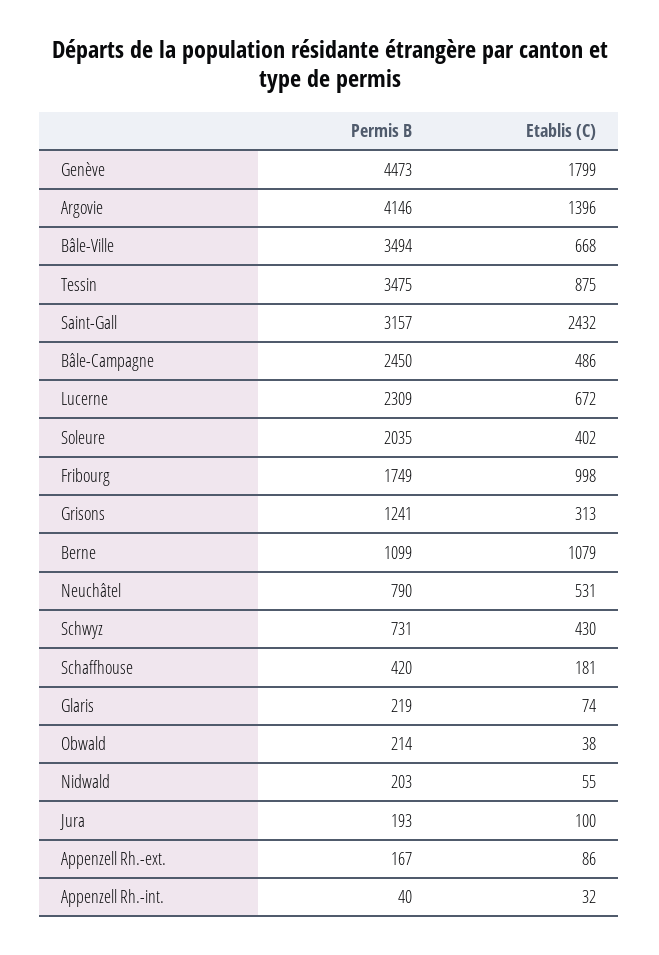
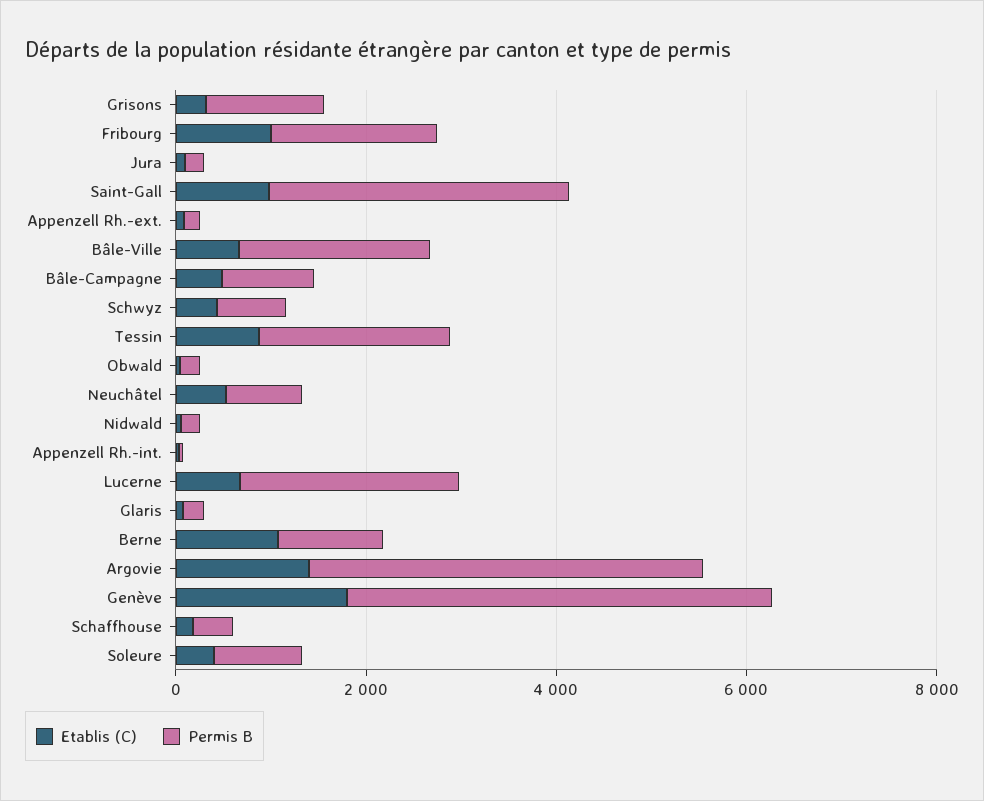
  {
    "Permis B": {
      "Genève": 4473,
      "Argovie": 4146,
-     "Bâle-Ville": 3494,
+     "Bâle-Ville": 2000,
-     "Tessin": 3475,
+     "Tessin": 2000,
      "Saint-Gall": 3157,
-     "Bâle-Campagne": 2450,
+     "Bâle-Campagne": 1000,
      "Lucerne": 2309,
-     "Soleure": 2035,
+     "Soleure": 1000,
      "Fribourg": 1749,
      "Grisons": 1241,
      "Berne": 1099,
      "Neuchâtel": 790,
      "Schwyz": 731,
      "Schaffhouse": 420,
      "Glaris": 219,
      "Obwald": 214,
      "Nidwald": 203,
      "Jura": 193,
      "Appenzell Rh.-ext.": 167,
      "Appenzell Rh.-int.": 40
    },
    "Etablis (C)": {
      "Genève": 1799,
      "Argovie": 1396,
      "Bâle-Ville": 668,
      "Tessin": 875,
-     "Saint-Gall": 2432,
+     "Saint-Gall": 1000,
      "Bâle-Campagne": 486,
      "Lucerne": 672,
      "Soleure": 402,
      "Fribourg": 998,
      "Grisons": 313,
      "Berne": 1079,
      "Neuchâtel": 531,
      "Schwyz": 430,
      "Schaffhouse": 181,
      "Glaris": 74,
      "Obwald": 38,
      "Nidwald": 55,
      "Jura": 100,
      "Appenzell Rh.-ext.": 86,
      "Appenzell Rh.-int.": 32
    }
  }

